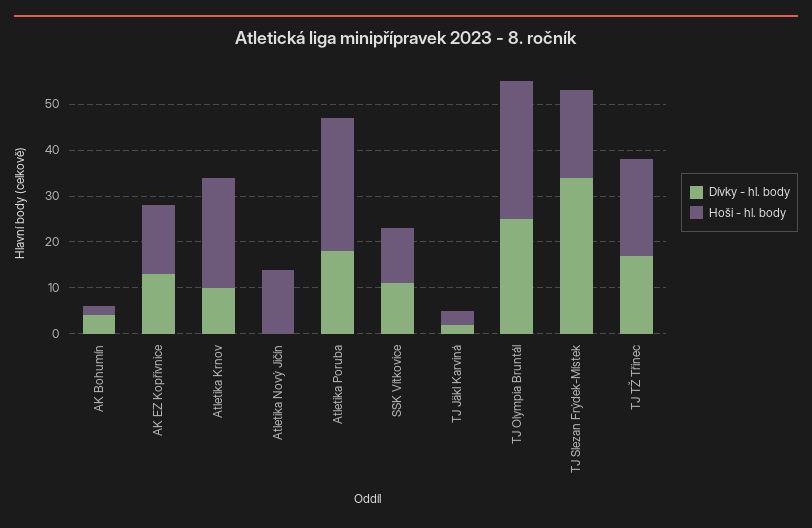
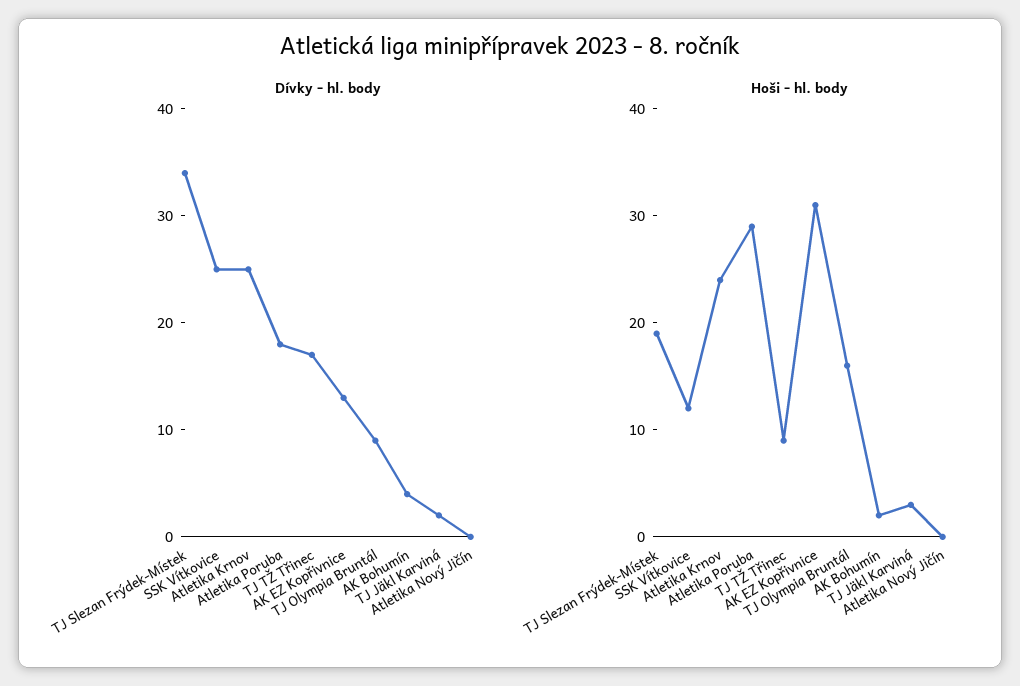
  {
    "Dívky - hl. body": {
      "AK Bohumín": 4,
      "AK EZ Kopřivnice": 13,
-     "Atletika Krnov": 10,
+     "Atletika Krnov": 25,
      "Atletika Nový Jičín": 0,
      "Atletika Poruba": 18,
-     "SSK Vítkovice": 10,
+     "SSK Vítkovice": 25,
      "TJ Jäkl Karviná": 2,
-     "TJ Olympia Bruntál": 25,
+     "TJ Olympia Bruntál": 9,
      "TJ Slezan Frýdek-Místek": 34,
      "TJ TŽ Třinec": 17
    },
    "Hoši - hl. body": {
      "AK Bohumín": 2,
-     "AK EZ Kopřivnice": 15,
+     "AK EZ Kopřivnice": 31,
      "Atletika Krnov": 24,
-     "Atletika Nový Jičín": 15,
+     "Atletika Nový Jičín": 0,
      "Atletika Poruba": 29,
      "SSK Vítkovice": 12,
      "TJ Jäkl Karviná": 3,
-     "TJ Olympia Bruntál": 30,
+     "TJ Olympia Bruntál": 16,
      "TJ Slezan Frýdek-Místek": 19,
-     "TJ TŽ Třinec": 20
+     "TJ TŽ Třinec": 9
    }
  }

